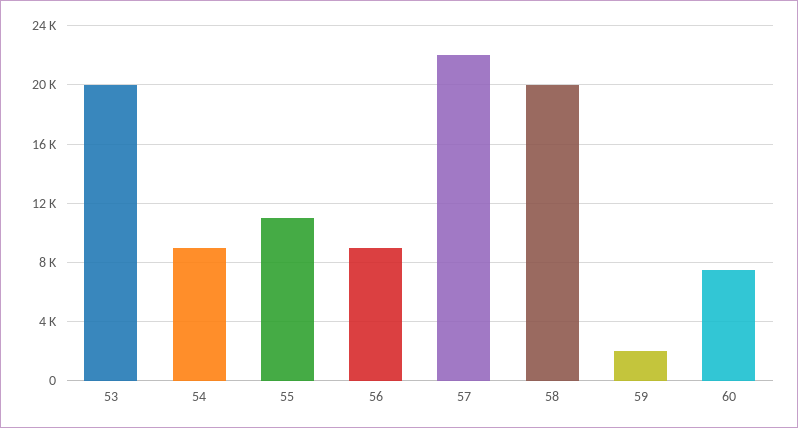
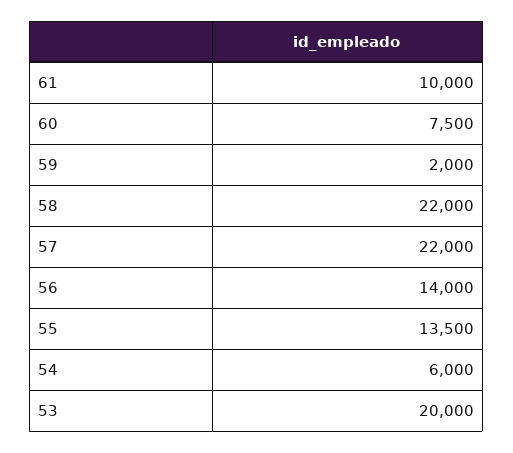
  {
    "53": 20000,
-   "54": 9000,
+   "54": 6000,
-   "55": 11000,
+   "55": 13500,
-   "56": 9000,
+   "56": 14000,
    "57": 22000,
-   "58": 20000,
+   "58": 22000,
    "59": 2000,
-   "60": 7500
+   "60": 7500,
+   "61": 10000
  }

